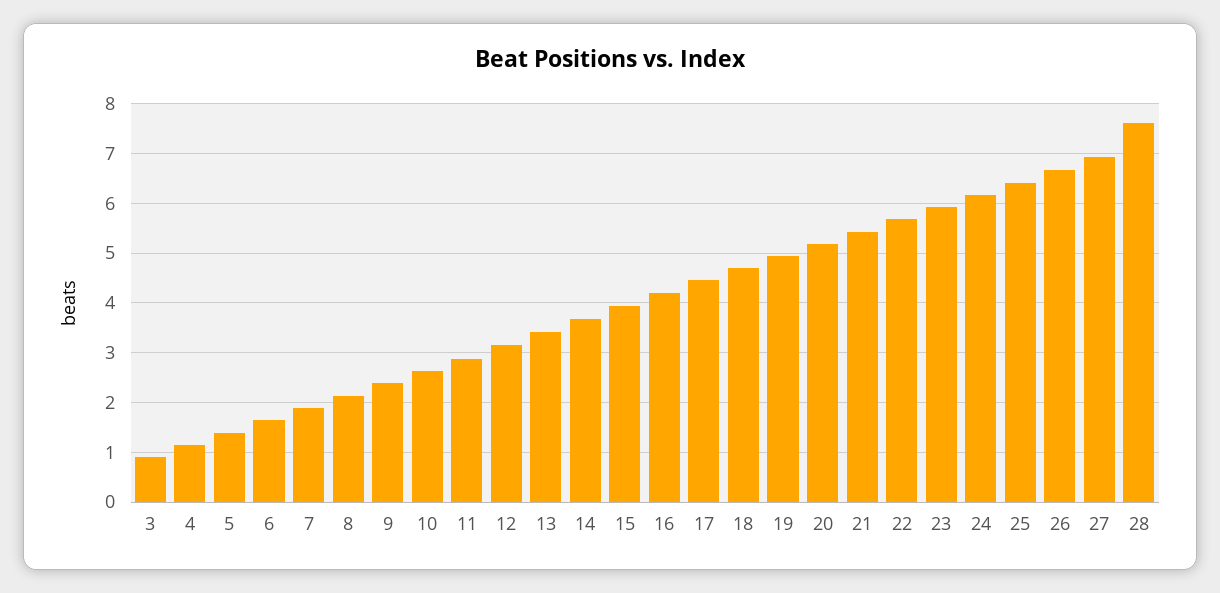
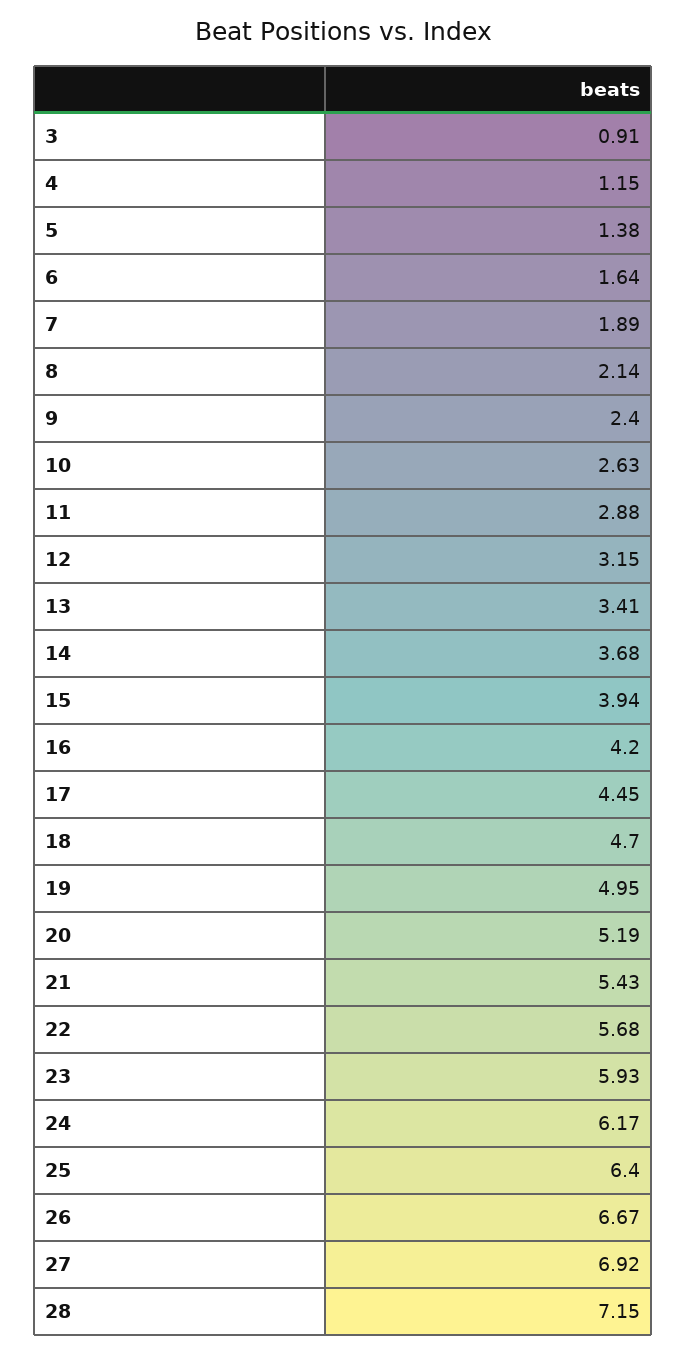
  {
    "3": 0.91,
    "4": 1.15,
    "5": 1.38,
    "6": 1.64,
    "7": 1.89,
    "8": 2.14,
    "9": 2.4,
    "10": 2.63,
    "11": 2.88,
    "12": 3.15,
    "13": 3.41,
    "14": 3.68,
    "15": 3.94,
    "16": 4.2,
    "17": 4.45,
    "18": 4.7,
    "19": 4.95,
    "20": 5.19,
    "21": 5.43,
    "22": 5.68,
    "23": 5.93,
    "24": 6.17,
    "25": 6.4,
    "26": 6.67,
    "27": 6.92,
-   "28": 7.6
+   "28": 7.15
  }

